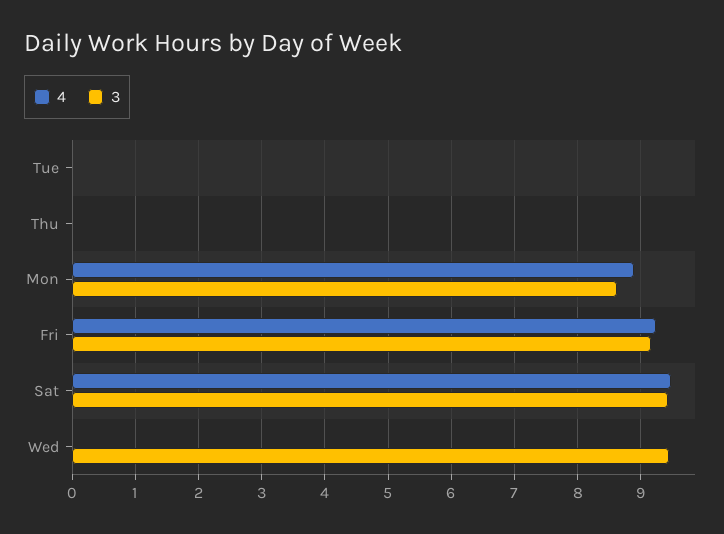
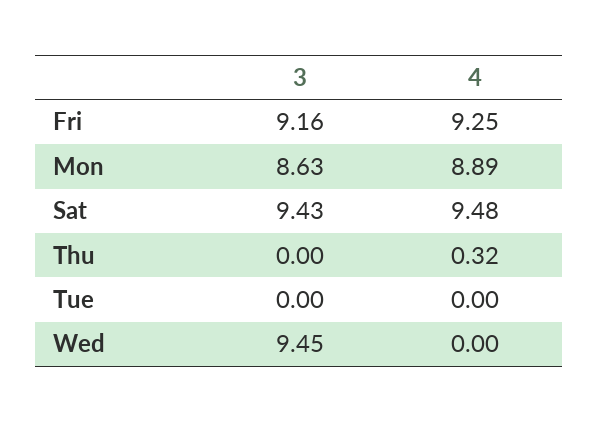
  {
    "4": {
      "Tue": 0,
-     "Thu": 0,
+     "Thu": 0.32,
      "Mon": 8.89,
      "Fri": 9.25,
      "Sat": 9.48,
      "Wed": 0
    },
    "3": {
      "Tue": 0,
      "Thu": 0,
      "Mon": 8.63,
      "Fri": 9.16,
      "Sat": 9.43,
      "Wed": 9.45
    }
  }

